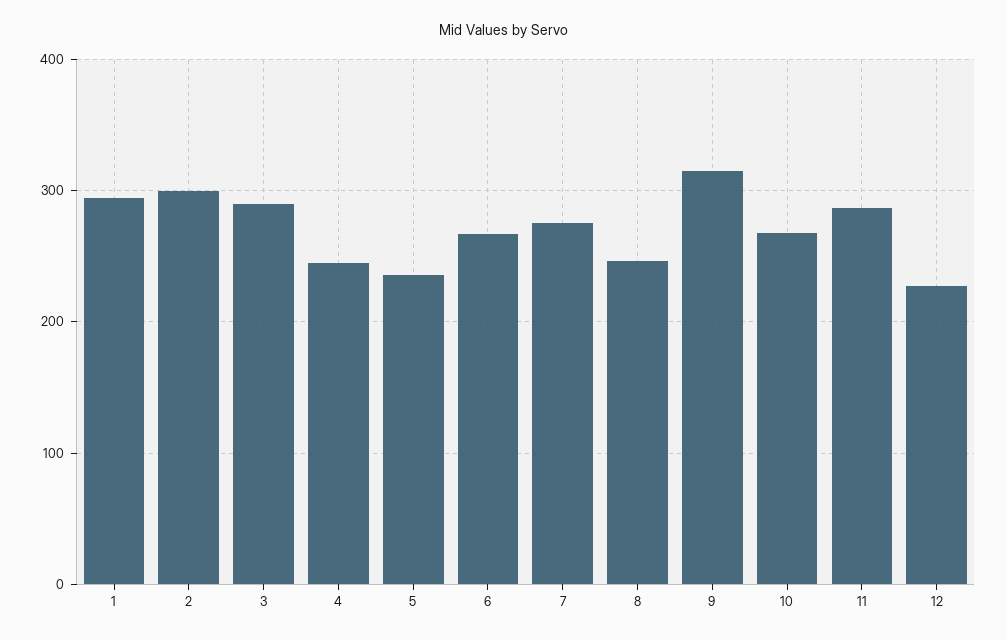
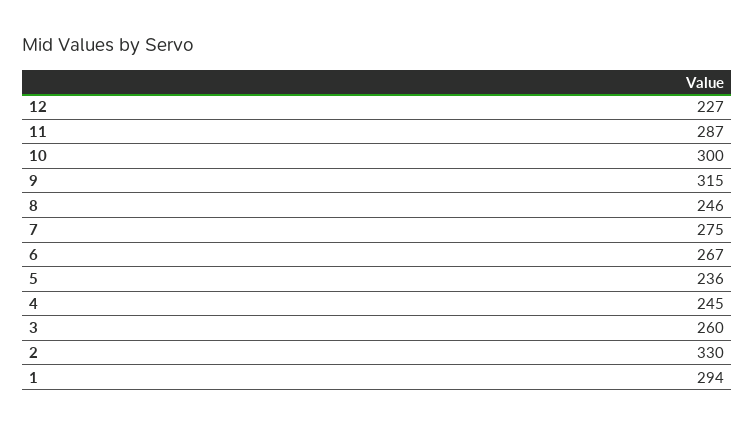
  {
    "1": 294,
-   "2": 300,
+   "2": 330,
-   "3": 290,
+   "3": 260,
    "4": 245,
    "5": 236,
    "6": 267,
    "7": 275,
    "8": 246,
    "9": 315,
-   "10": 270,
+   "10": 300,
    "11": 287,
    "12": 227
  }

